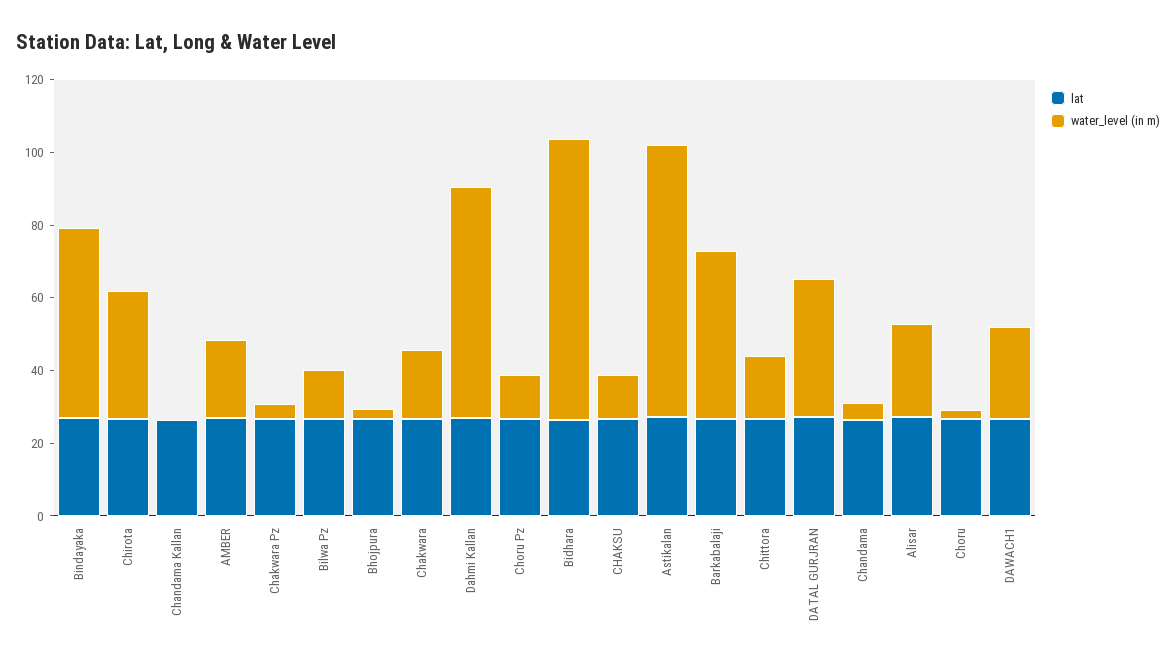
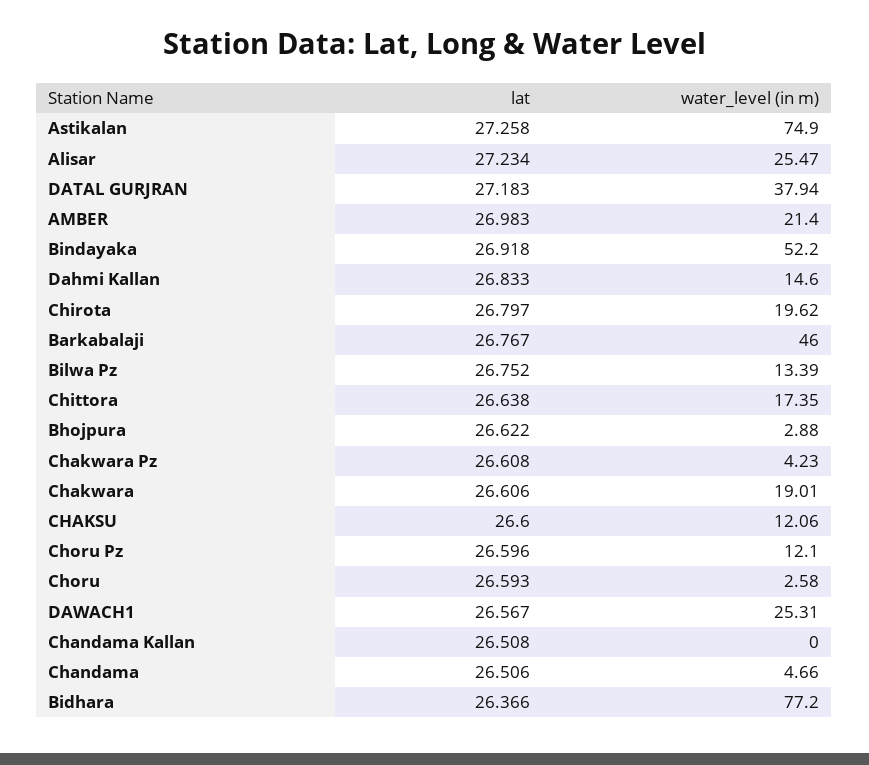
  {
    "lat": {
      "Bindayaka": 26.918,
      "Chirota": 26.797,
      "Chandama Kallan": 26.508,
      "AMBER": 26.983,
      "Chakwara Pz": 26.608,
      "Bilwa Pz": 26.752,
      "Bhojpura": 26.622,
      "Chakwara": 26.606,
      "Dahmi Kallan": 26.833,
      "Choru Pz": 26.596,
      "Bidhara": 26.366,
      "CHAKSU": 26.6,
      "Astikalan": 27.258,
      "Barkabalaji": 26.767,
      "Chittora": 26.638,
      "DATAL GURJRAN": 27.183,
      "Chandama": 26.506,
      "Alisar": 27.234,
      "Choru": 26.593,
      "DAWACH1": 26.567
    },
    "water_level (in m)": {
      "Bindayaka": 52.2,
-     "Chirota": 35,
+     "Chirota": 19.62,
      "Chandama Kallan": 0,
      "AMBER": 21.4,
      "Chakwara Pz": 4.23,
      "Bilwa Pz": 13.39,
      "Bhojpura": 2.88,
      "Chakwara": 19.01,
-     "Dahmi Kallan": 65,
+     "Dahmi Kallan": 14.6,
      "Choru Pz": 12.1,
      "Bidhara": 77.2,
      "CHAKSU": 12.06,
      "Astikalan": 74.9,
      "Barkabalaji": 46,
      "Chittora": 17.35,
      "DATAL GURJRAN": 37.94,
      "Chandama": 4.66,
      "Alisar": 25.47,
      "Choru": 2.58,
      "DAWACH1": 25.31
    }
  }

